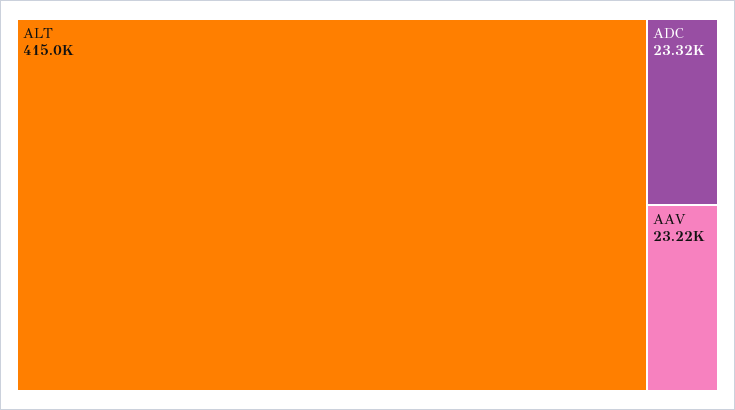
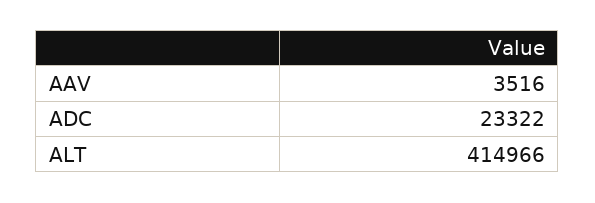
  {
    "ALT": 414966,
    "ADC": 23322,
-   "AAV": 23220
+   "AAV": 3516
  }

